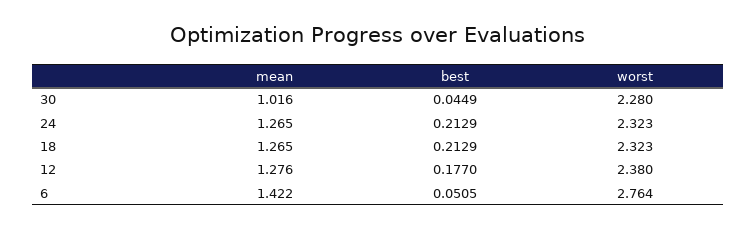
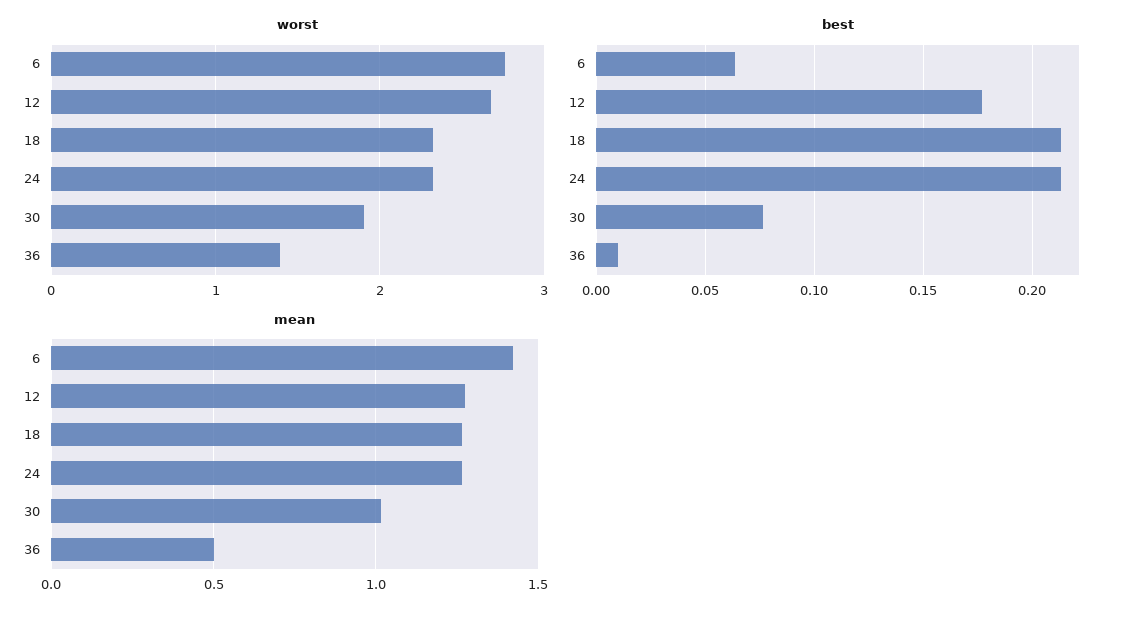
  {
    "mean": {
      "30": 1.016,
      "24": 1.265,
      "18": 1.265,
      "12": 1.276,
-     "6": 1.422
+     "6": 1.422,
+     "36": 0.5
    },
    "best": {
-     "30": 0.0449,
+     "30": 0.075,
      "24": 0.2129,
      "18": 0.2129,
      "12": 0.177,
-     "6": 0.0505
+     "6": 0.065,
+     "36": 0.01
    },
    "worst": {
-     "30": 2.28,
+     "30": 1.9,
      "24": 2.323,
      "18": 2.323,
-     "12": 2.38,
+     "12": 2.7,
-     "6": 2.764
+     "6": 2.764,
+     "36": 1.4
    }
  }

